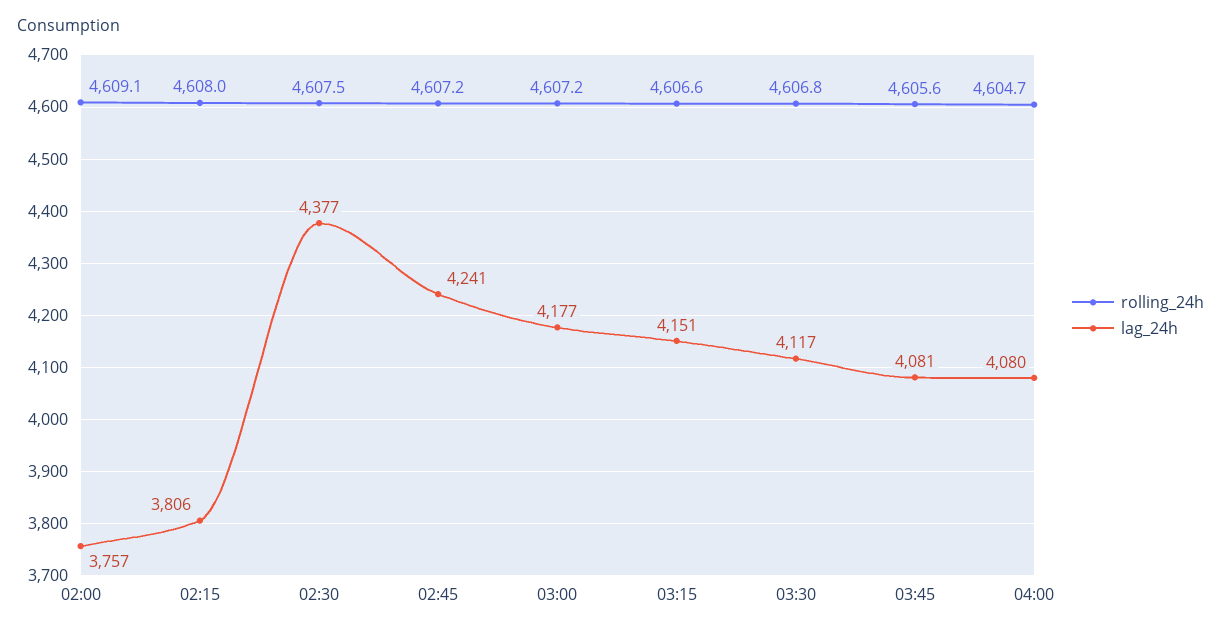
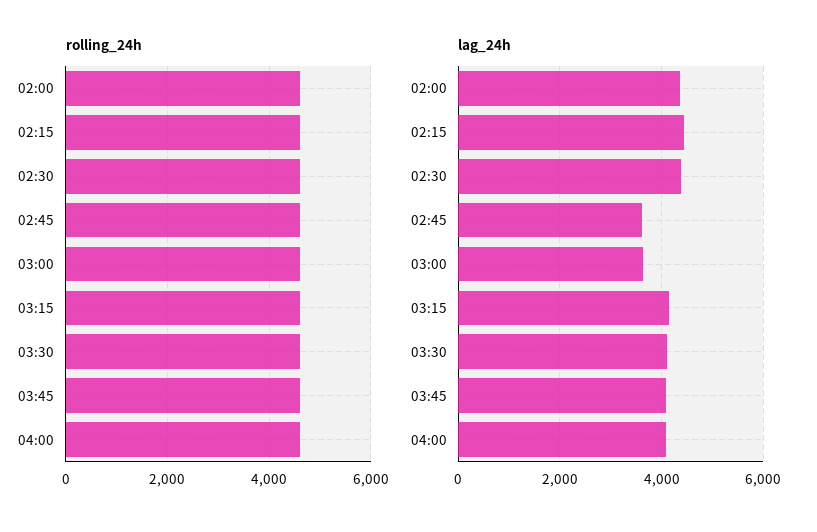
  {
    "rolling_24h": {
      "02:00": 4609.1,
      "02:15": 4608,
      "02:30": 4607.5,
      "02:45": 4607.2,
      "03:00": 4607.2,
      "03:15": 4606.6,
      "03:30": 4606.8,
      "03:45": 4605.6,
      "04:00": 4604.7
    },
    "lag_24h": {
-     "02:00": 3757,
+     "02:00": 4400,
-     "02:15": 3806,
+     "02:15": 4400,
      "02:30": 4377,
-     "02:45": 4241,
+     "02:45": 3600,
-     "03:00": 4177,
+     "03:00": 3600,
      "03:15": 4151,
      "03:30": 4117,
      "03:45": 4081,
      "04:00": 4080
    }
  }

